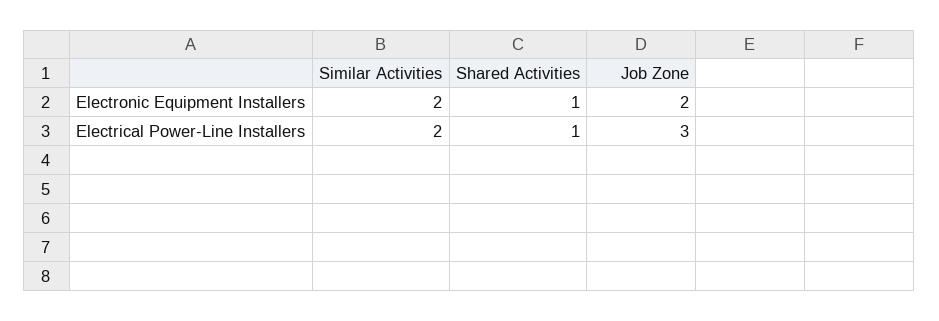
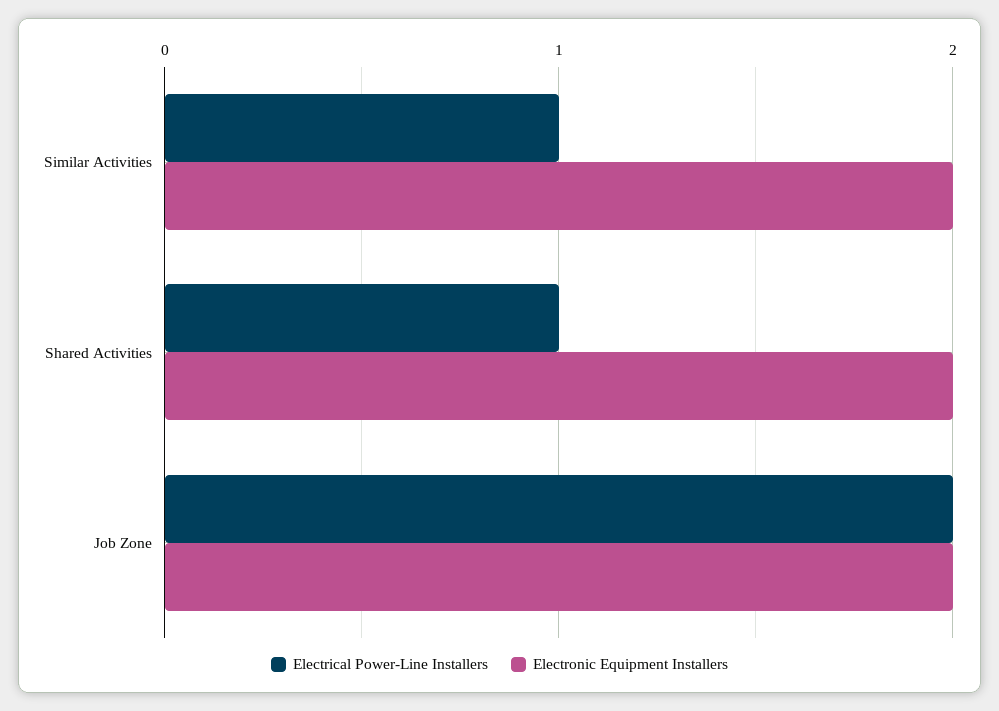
  {
    "Electronic Equipment Installers": {
      "Similar Activities": 2,
-     "Shared Activities": 1,
+     "Shared Activities": 2,
      "Job Zone": 2
    },
    "Electrical Power-Line Installers": {
-     "Similar Activities": 2,
+     "Similar Activities": 1,
      "Shared Activities": 1,
-     "Job Zone": 3
+     "Job Zone": 2
    }
  }

